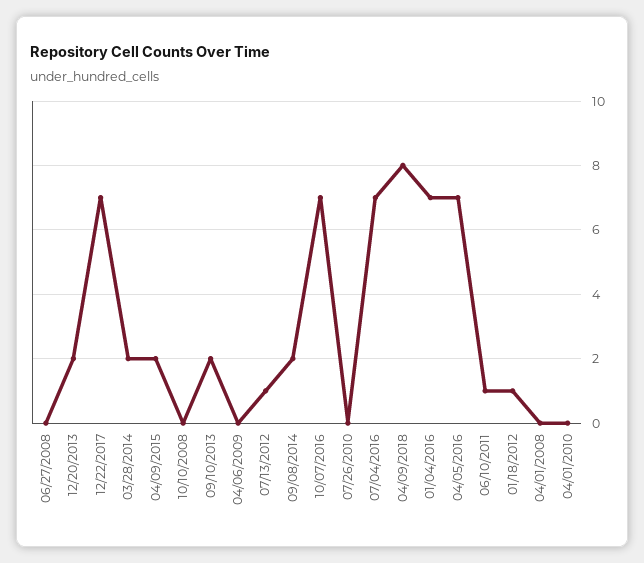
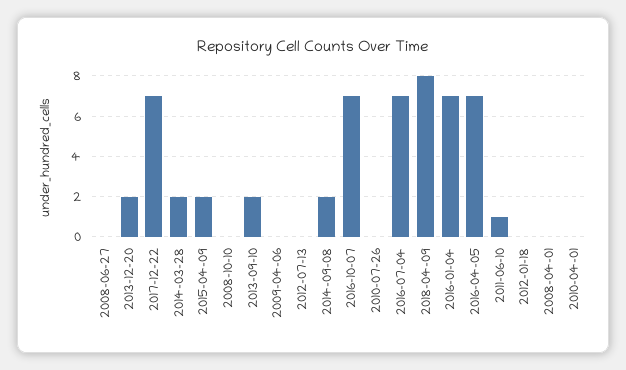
  {
    "06/27/2008": 0,
    "12/20/2013": 2,
    "12/22/2017": 7,
    "03/28/2014": 2,
    "04/09/2015": 2,
    "10/10/2008": 0,
    "09/10/2013": 2,
    "04/06/2009": 0,
-   "07/13/2012": 1,
+   "07/13/2012": 0,
    "09/08/2014": 2,
    "10/07/2016": 7,
    "07/26/2010": 0,
    "07/04/2016": 7,
    "04/09/2018": 8,
    "01/04/2016": 7,
    "04/05/2016": 7,
    "06/10/2011": 1,
-   "01/18/2012": 1,
+   "01/18/2012": 0,
    "04/01/2008": 0,
    "04/01/2010": 0
  }

